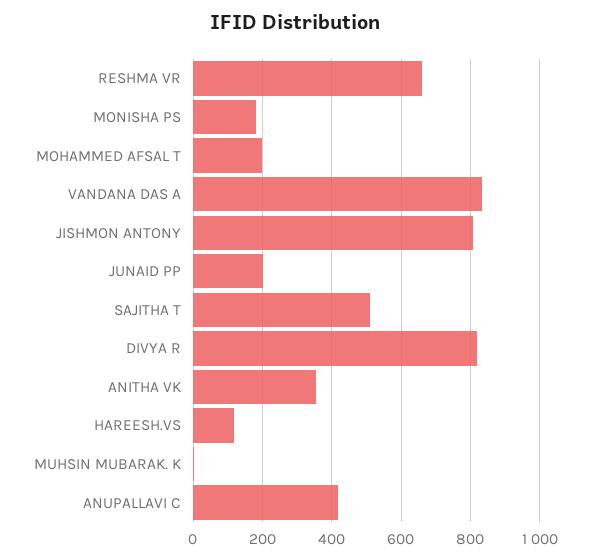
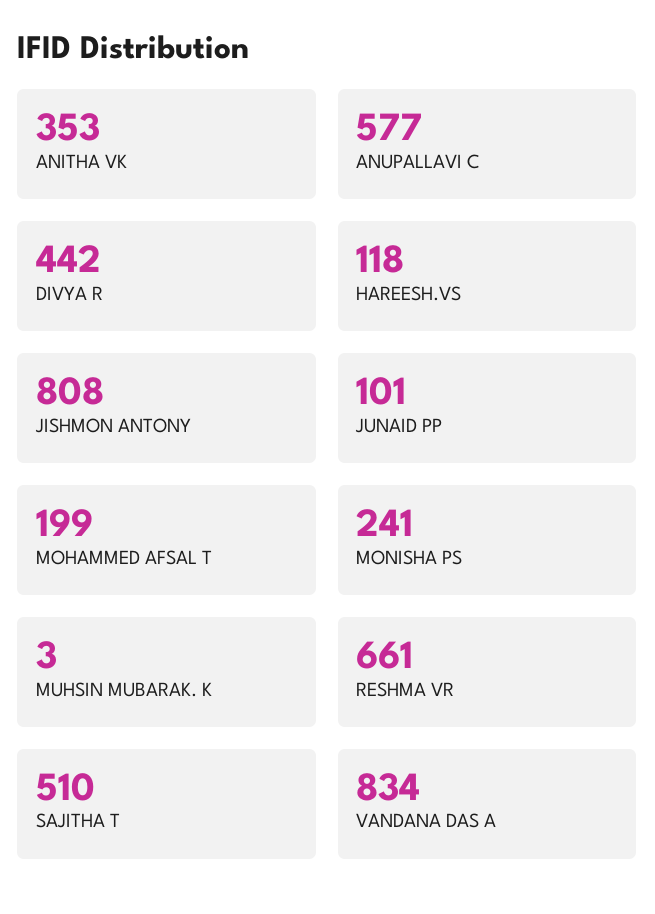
  {
    "RESHMA VR": 661,
-   "MONISHA PS": 180,
+   "MONISHA PS": 241,
    "MOHAMMED AFSAL T": 199,
    "VANDANA DAS A": 834,
    "JISHMON ANTONY": 808,
-   "JUNAID PP": 200,
+   "JUNAID PP": 101,
    "SAJITHA T": 510,
-   "DIVYA R": 820,
+   "DIVYA R": 442,
    "ANITHA VK": 353,
    "HAREESH.VS": 118,
    "MUHSIN MUBARAK. K": 3,
-   "ANUPALLAVI C": 420
+   "ANUPALLAVI C": 577
  }

